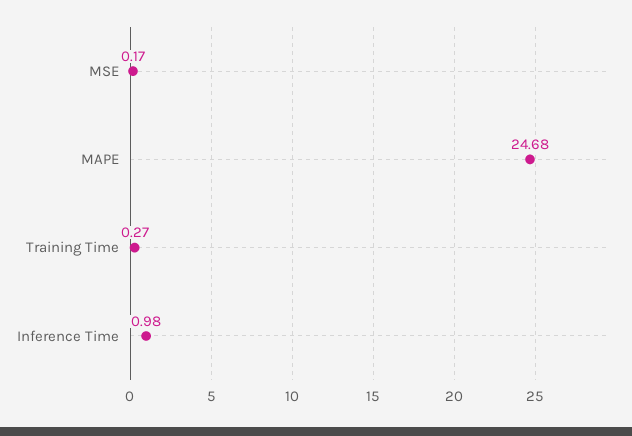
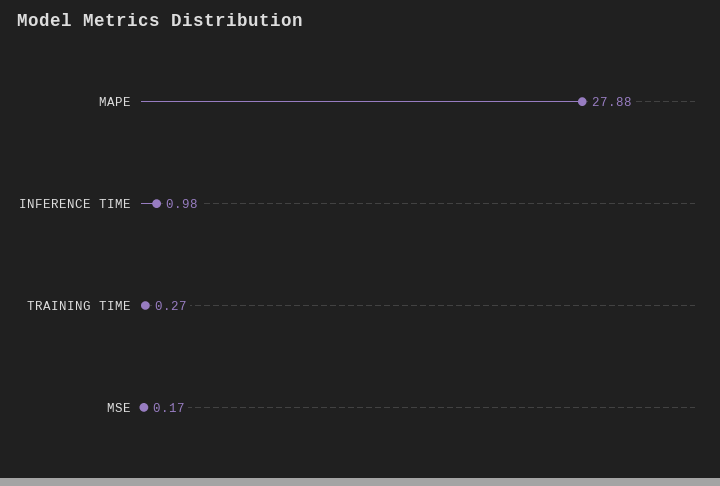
  {
    "MSE": 0.17,
-   "MAPE": 24.68,
+   "MAPE": 27.88,
    "Training Time": 0.27,
    "Inference Time": 0.98
  }

